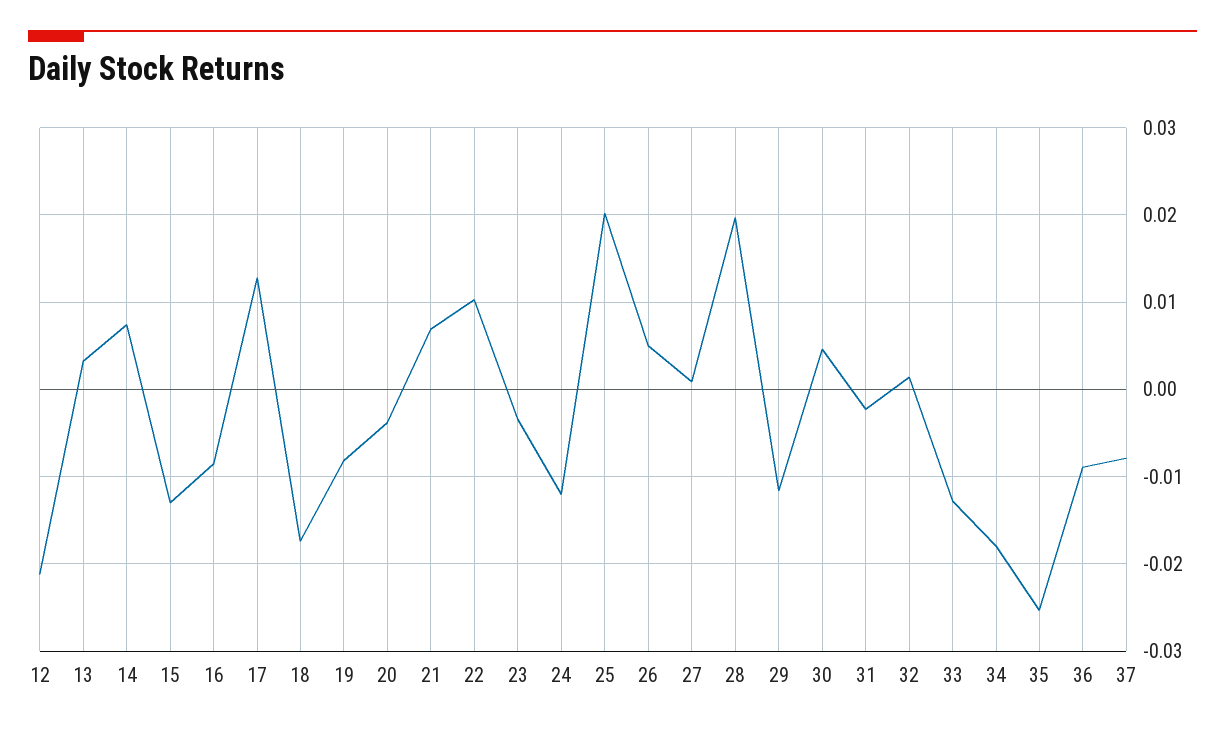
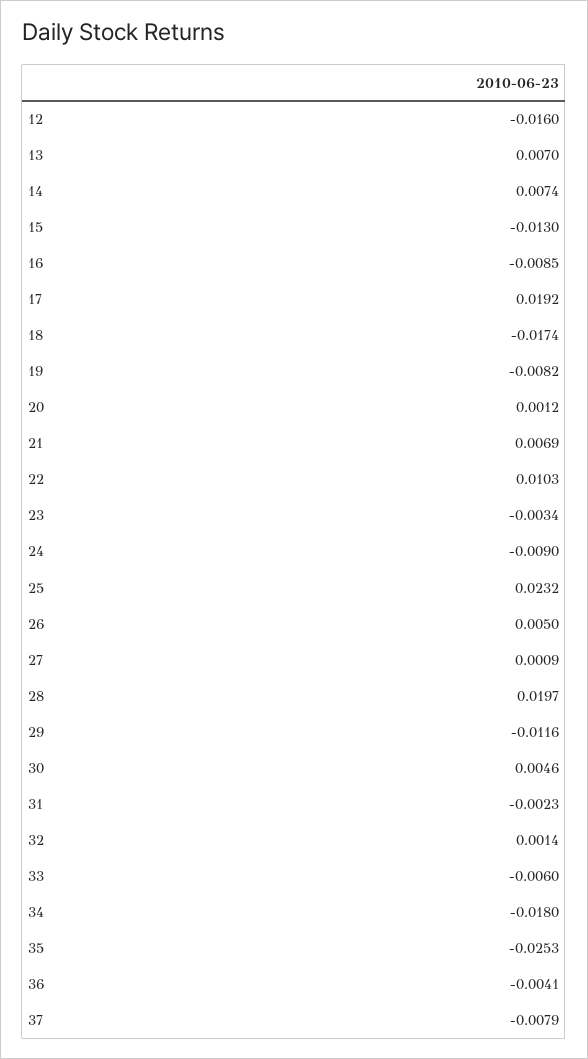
  {
-   "12": -0.021,
+   "12": -0.016,
-   "13": 0.003,
+   "13": 0.007,
    "14": 0.0074,
    "15": -0.013,
    "16": -0.0085,
-   "17": 0.013,
+   "17": 0.0192,
    "18": -0.0174,
    "19": -0.0082,
-   "20": -0.004,
+   "20": 0.0012,
    "21": 0.0069,
    "22": 0.0103,
    "23": -0.0034,
-   "24": -0.012,
+   "24": -0.009,
-   "25": 0.02,
+   "25": 0.0232,
    "26": 0.005,
    "27": 0.0009,
    "28": 0.0197,
    "29": -0.0116,
    "30": 0.0046,
    "31": -0.0023,
    "32": 0.0014,
-   "33": -0.013,
+   "33": -0.006,
    "34": -0.018,
    "35": -0.0253,
-   "36": -0.009,
+   "36": -0.0041,
    "37": -0.0079
  }

